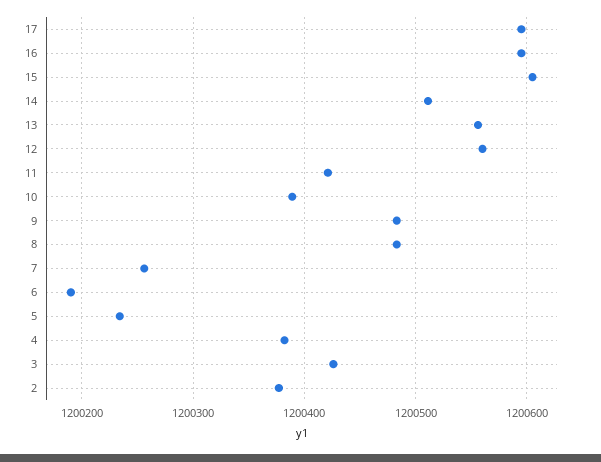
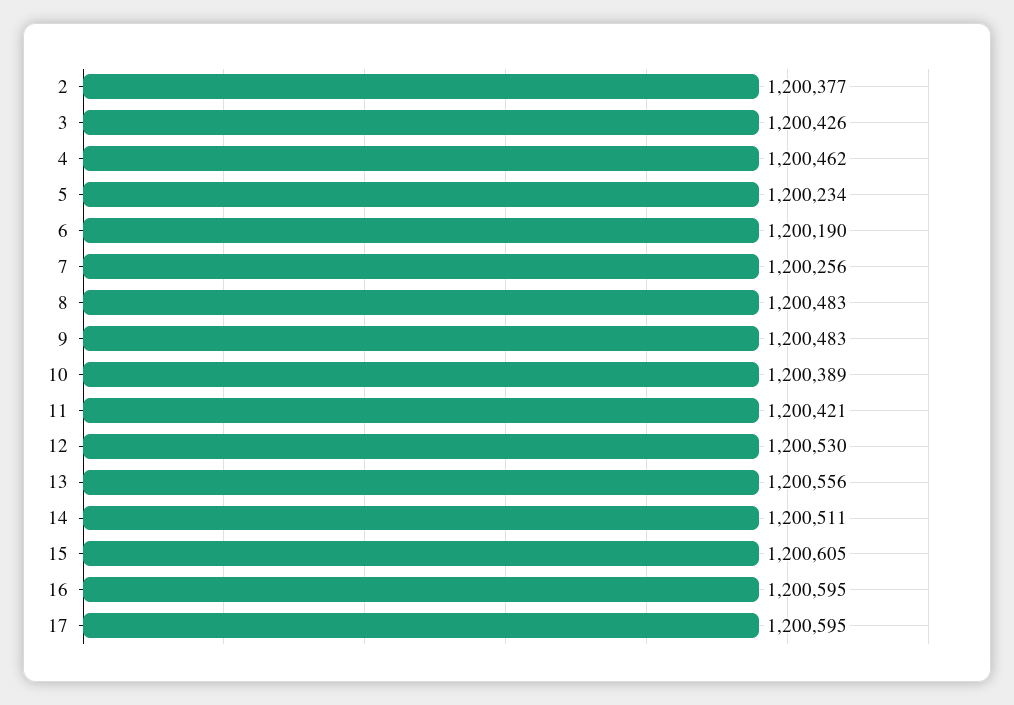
  {
    "17": 1200595,
    "16": 1200595,
    "15": 1200605,
    "14": 1200511,
    "13": 1200556,
-   "12": 1200560,
+   "12": 1200530,
    "11": 1200421,
    "10": 1200389,
    "9": 1200483,
    "8": 1200483,
    "7": 1200256,
    "6": 1200190,
    "5": 1200234,
-   "4": 1200380,
+   "4": 1200462,
    "3": 1200426,
    "2": 1200377
  }

